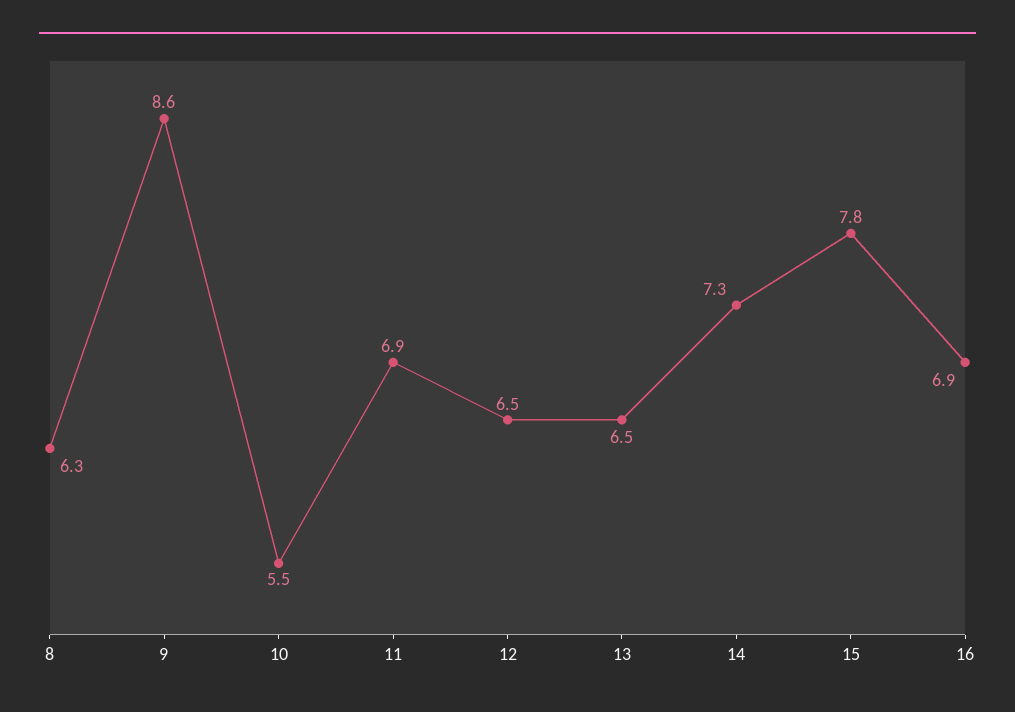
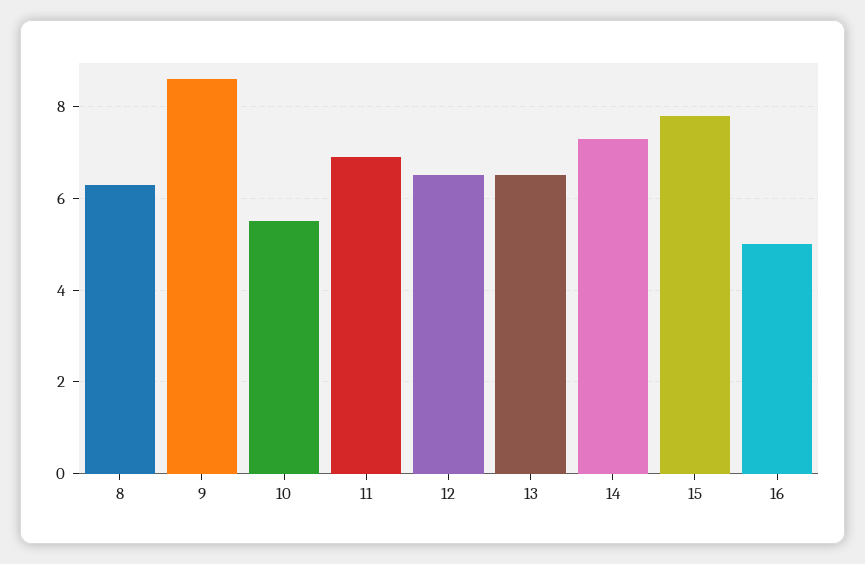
  {
    "8": 6.3,
    "9": 8.6,
    "10": 5.5,
    "11": 6.9,
    "12": 6.5,
    "13": 6.5,
    "14": 7.3,
    "15": 7.8,
-   "16": 6.9
+   "16": 5
  }

